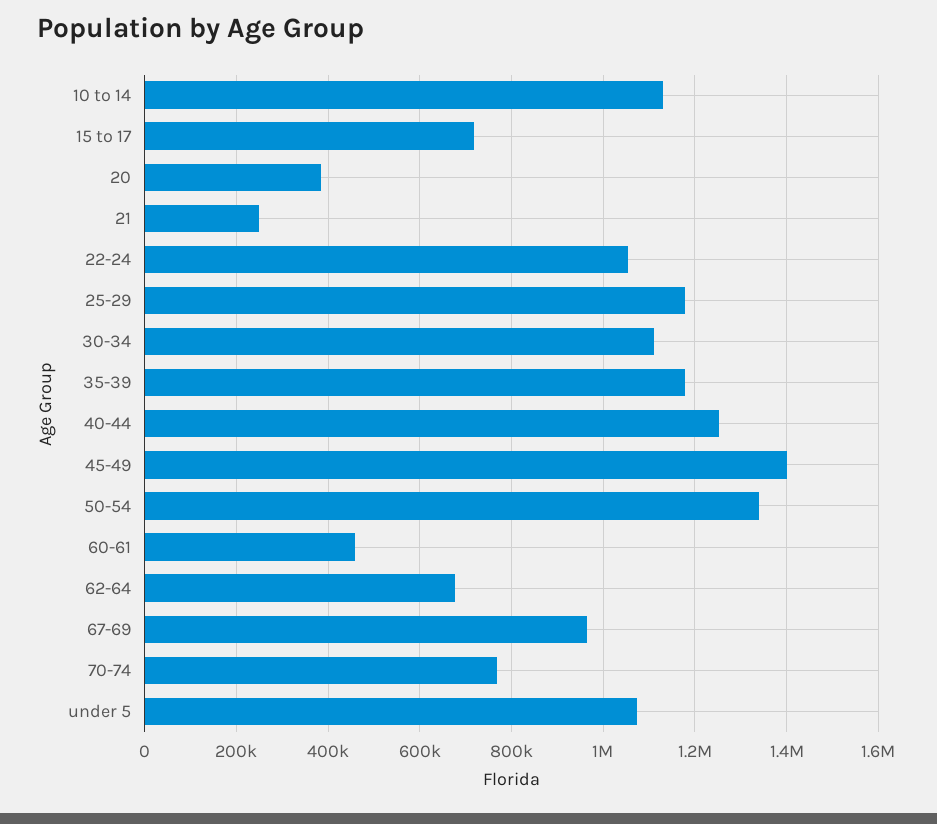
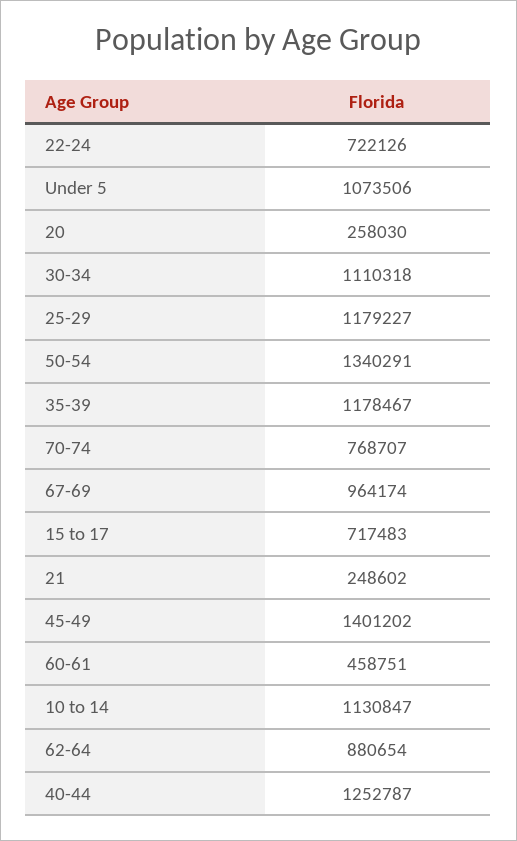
  {
    "10 to 14": 1130847,
    "15 to 17": 717483,
-   "20": 380000,
+   "20": 258030,
    "21": 248602,
-   "22-24": 1060000,
+   "22-24": 722126,
    "25-29": 1179227,
    "30-34": 1110318,
    "35-39": 1178467,
    "40-44": 1252787,
    "45-49": 1401202,
    "50-54": 1340291,
    "60-61": 458751,
-   "62-64": 680000,
+   "62-64": 880654,
    "67-69": 964174,
    "70-74": 768707,
    "under 5": 1073506
  }

